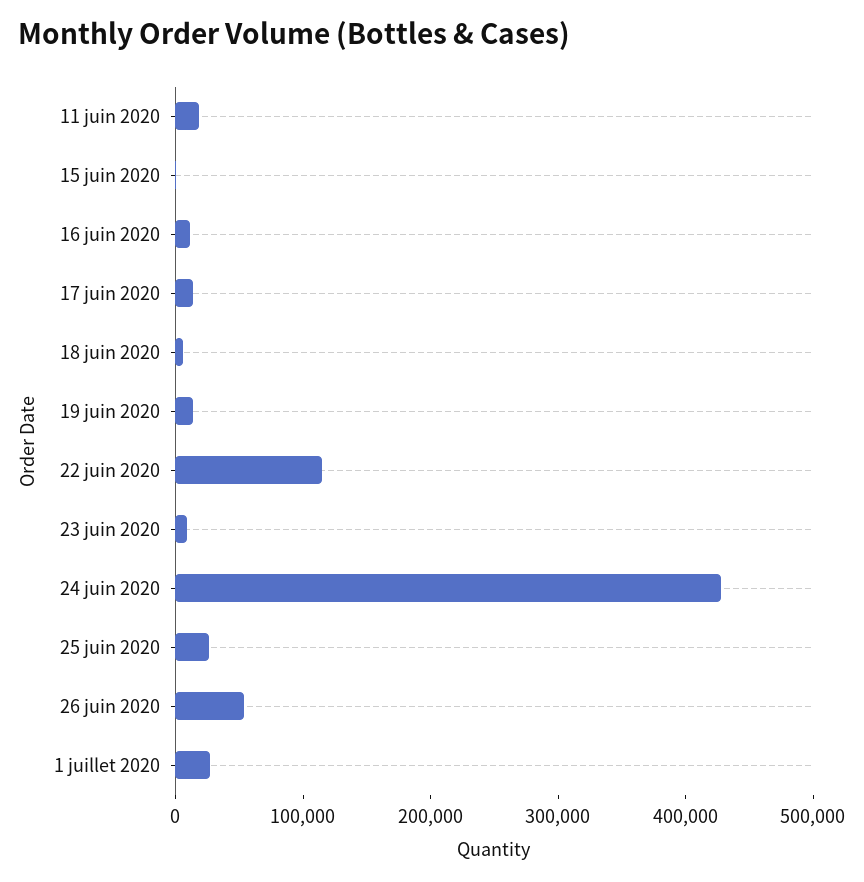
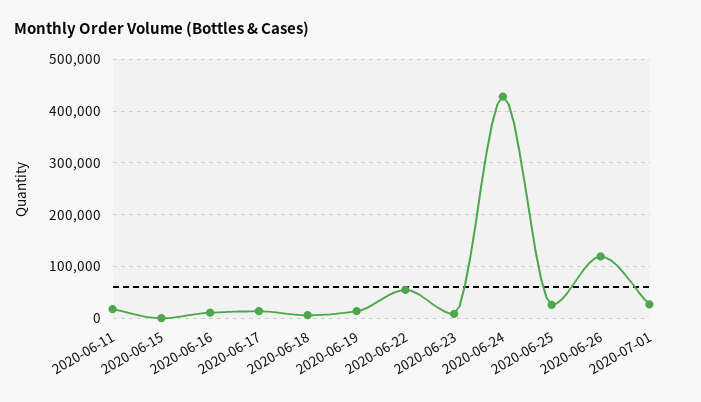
  {
    "11 juin 2020": 20000,
    "15 juin 2020": 0,
    "16 juin 2020": 20000,
    "17 juin 2020": 20000,
    "18 juin 2020": 0,
    "19 juin 2020": 20000,
-   "22 juin 2020": 120000,
+   "22 juin 2020": 60000,
    "23 juin 2020": 0,
    "24 juin 2020": 420000,
    "25 juin 2020": 20000,
-   "26 juin 2020": 60000,
+   "26 juin 2020": 120000,
    "1 juillet 2020": 20000
  }

